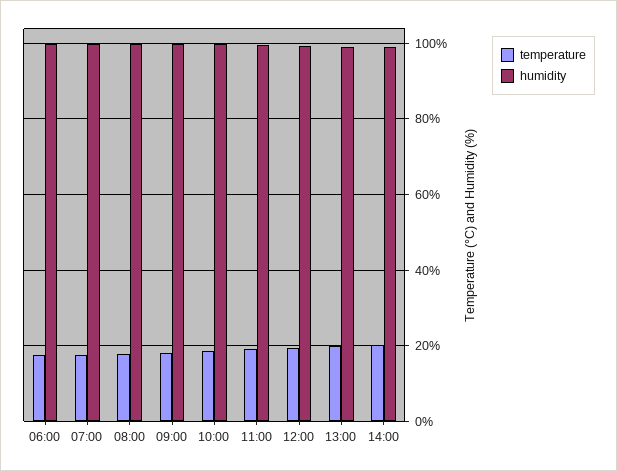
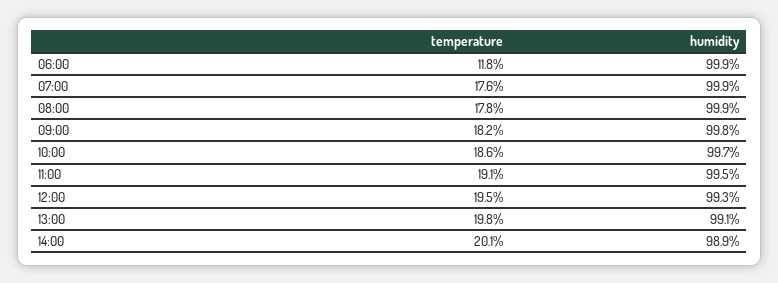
  {
    "temperature": {
-     "06:00": 18,
+     "06:00": 11.8,
      "07:00": 17.6,
      "08:00": 17.8,
      "09:00": 18.2,
      "10:00": 18.6,
      "11:00": 19.1,
      "12:00": 19.5,
      "13:00": 19.8,
      "14:00": 20.1
    },
    "humidity": {
      "06:00": 99.9,
      "07:00": 99.9,
      "08:00": 99.9,
      "09:00": 99.8,
      "10:00": 99.7,
      "11:00": 99.5,
      "12:00": 99.3,
      "13:00": 99.1,
      "14:00": 98.9
    }
  }

